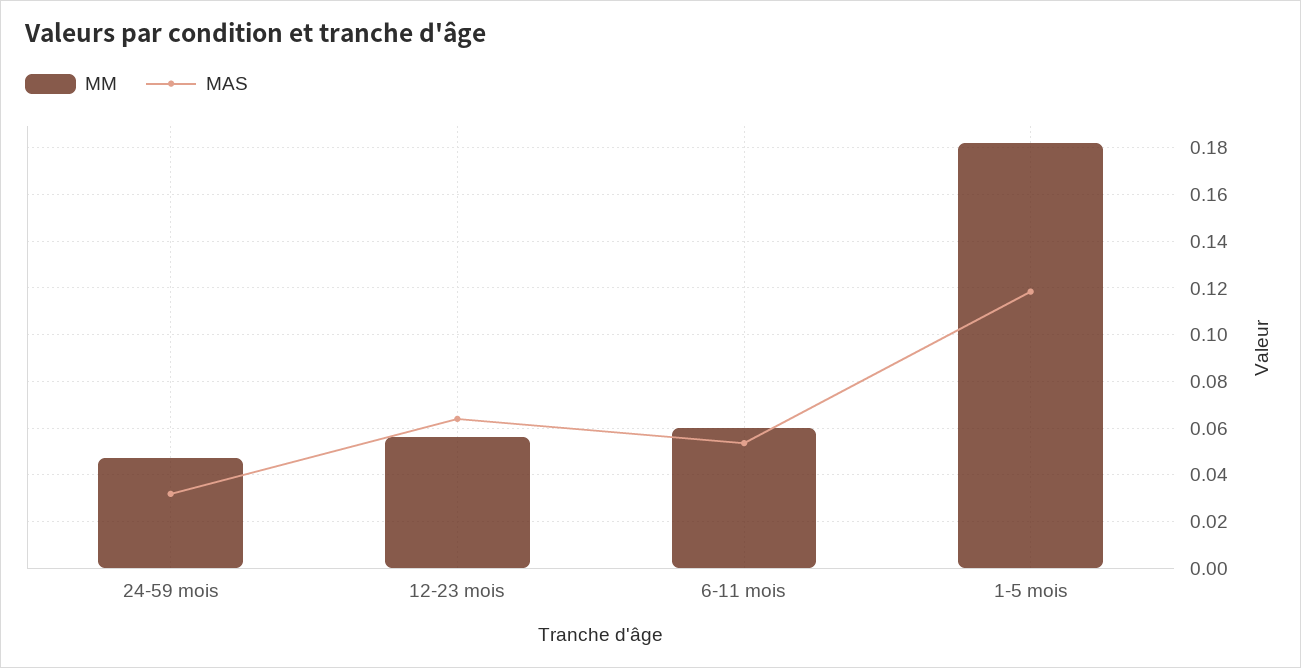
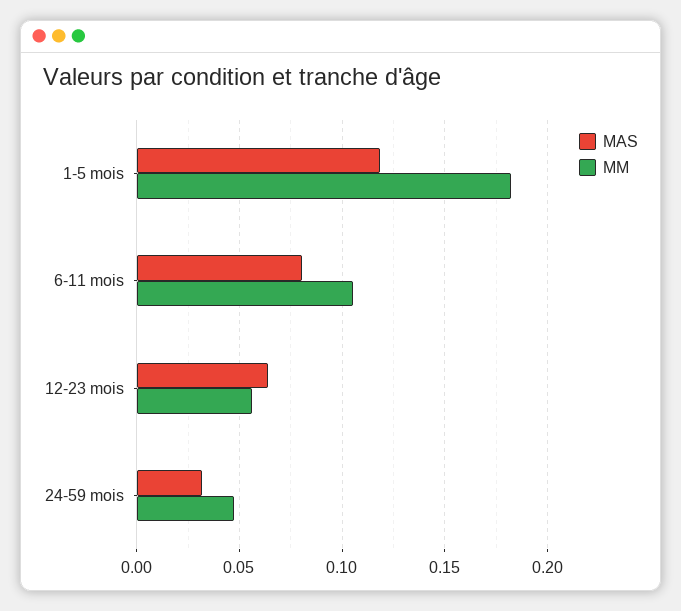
  {
    "MM": {
      "24-59 mois": 0.045,
      "12-23 mois": 0.055,
-     "6-11 mois": 0.06,
+     "6-11 mois": 0.105,
      "1-5 mois": 0.18
    },
    "MAS": {
      "24-59 mois": 0.03,
      "12-23 mois": 0.065,
-     "6-11 mois": 0.055,
+     "6-11 mois": 0.08,
      "1-5 mois": 0.12
    }
  }

